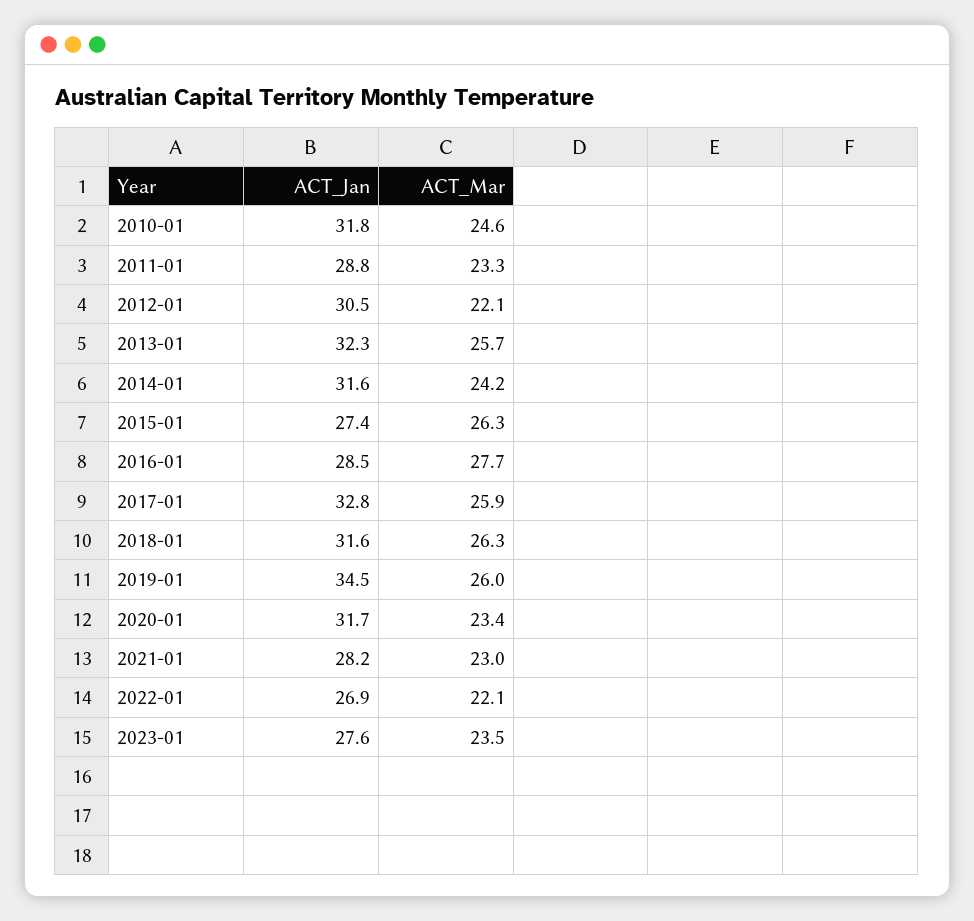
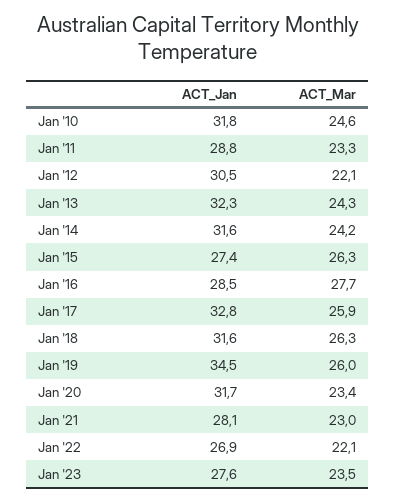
  {
    "ACT_Jan": {
      "2010-01": 31.8,
      "2011-01": 28.8,
      "2012-01": 30.5,
      "2013-01": 32.3,
      "2014-01": 31.6,
      "2015-01": 27.4,
      "2016-01": 28.5,
      "2017-01": 32.8,
      "2018-01": 31.6,
      "2019-01": 34.5,
      "2020-01": 31.7,
-     "2021-01": 28.2,
+     "2021-01": 28.1,
      "2022-01": 26.9,
      "2023-01": 27.6
    },
    "ACT_Mar": {
      "2010-01": 24.6,
      "2011-01": 23.3,
      "2012-01": 22.1,
-     "2013-01": 25.7,
+     "2013-01": 24.3,
      "2014-01": 24.2,
      "2015-01": 26.3,
      "2016-01": 27.7,
      "2017-01": 25.9,
      "2018-01": 26.3,
      "2019-01": 26,
      "2020-01": 23.4,
      "2021-01": 23,
      "2022-01": 22.1,
      "2023-01": 23.5
    }
  }

